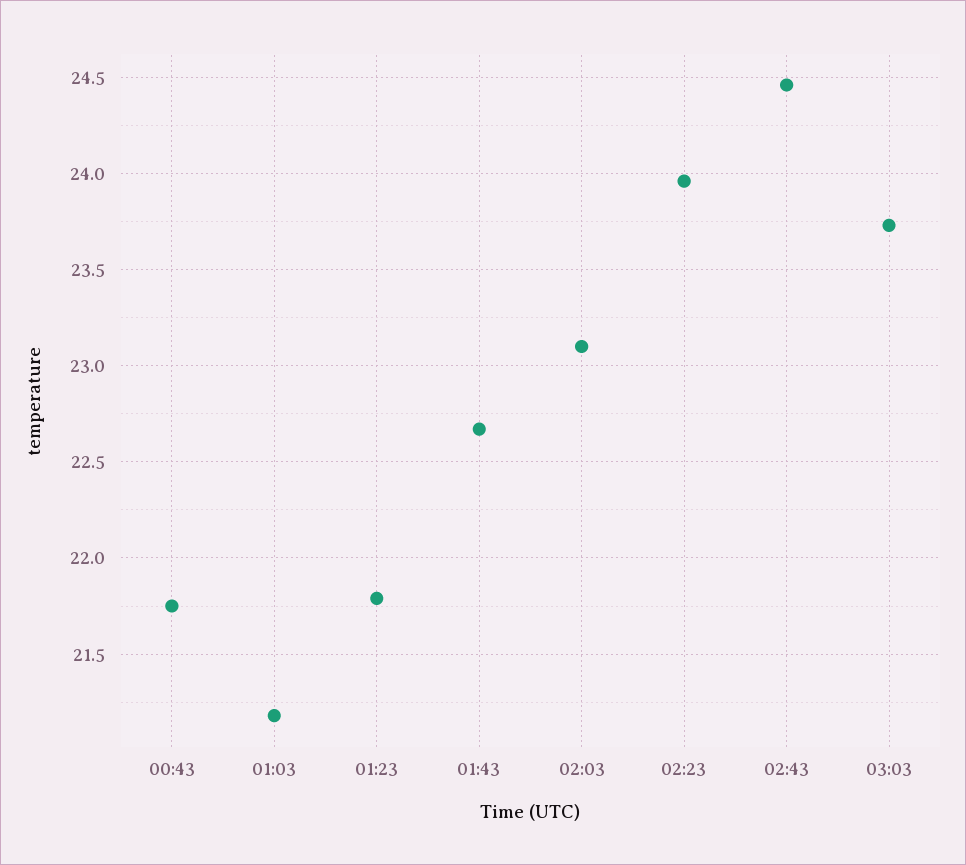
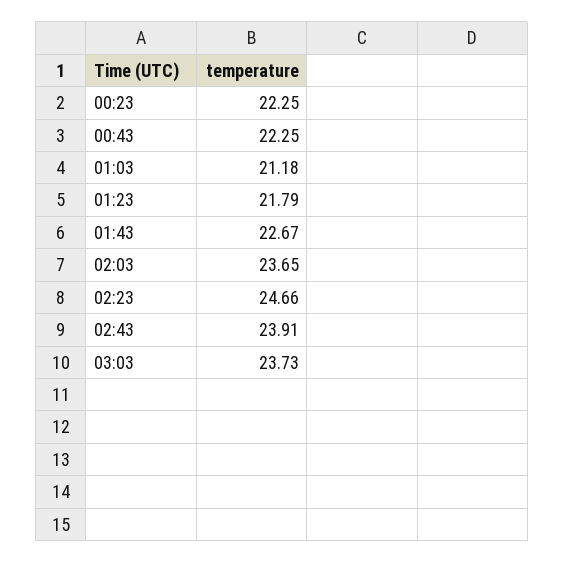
  {
-   "00:43": 21.75,
+   "00:43": 22.25,
    "01:03": 21.18,
    "01:23": 21.79,
    "01:43": 22.67,
-   "02:03": 23.1,
+   "02:03": 23.65,
-   "02:23": 23.95,
+   "02:23": 24.66,
-   "02:43": 24.45,
+   "02:43": 23.91,
-   "03:03": 23.73
+   "03:03": 23.73,
+   "00:23": 22.25
  }

